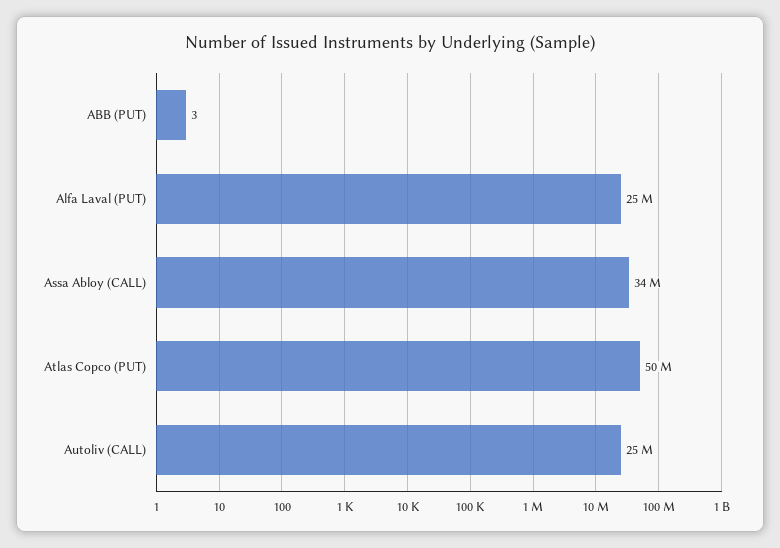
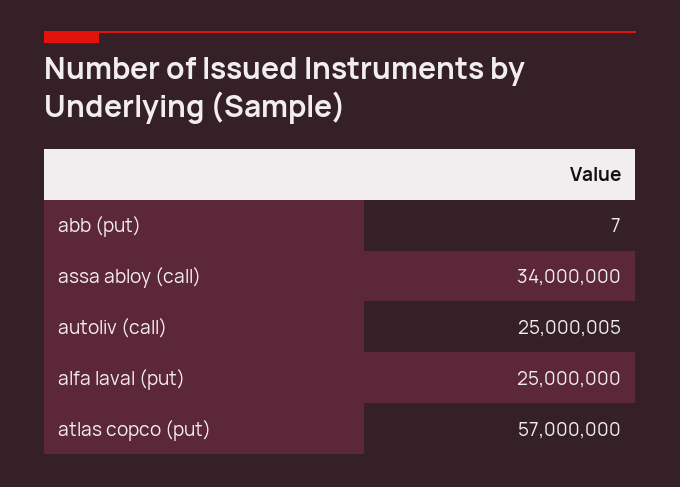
  {
-   "ABB (PUT)": 3,
+   "ABB (PUT)": 7,
    "Alfa Laval (PUT)": 25000000,
    "Assa Abloy (CALL)": 34000000,
-   "Atlas Copco (PUT)": 50000000,
+   "Atlas Copco (PUT)": 57000000,
-   "Autoliv (CALL)": 25000000
+   "Autoliv (CALL)": 25000005
  }

